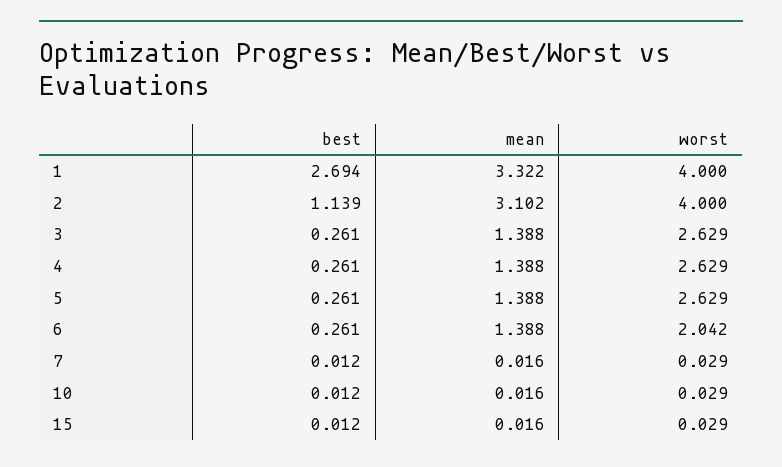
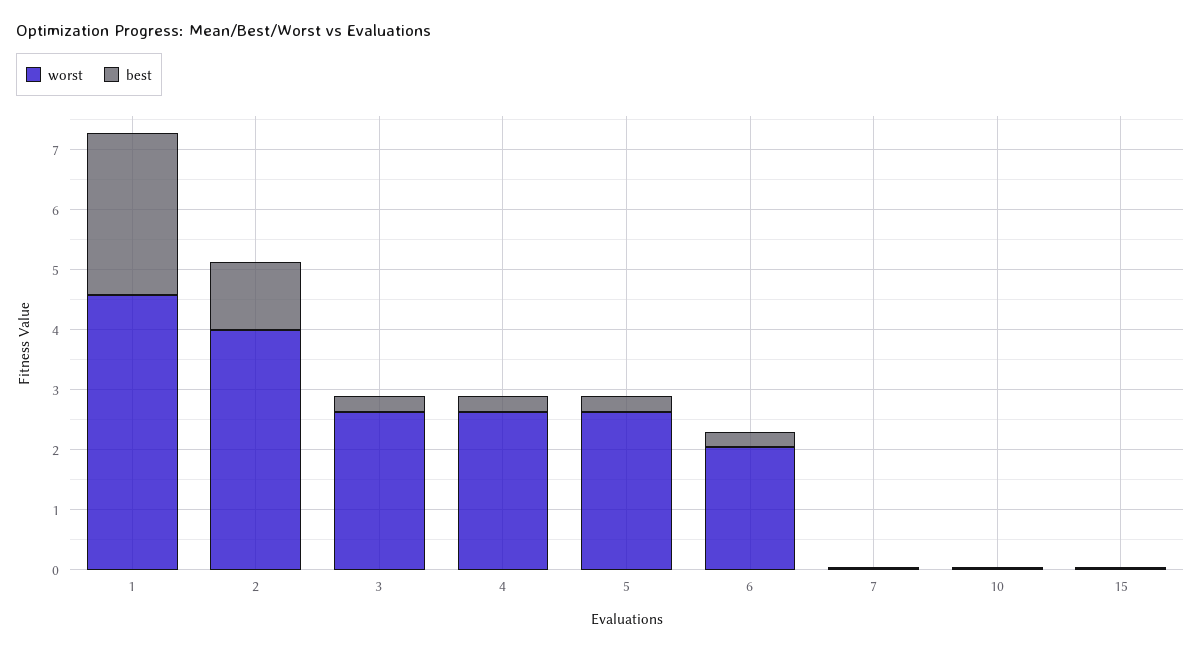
  {
    "best": {
      "1": 2.694,
      "2": 1.139,
      "3": 0.261,
      "4": 0.261,
      "5": 0.261,
      "6": 0.261,
      "7": 0.012,
      "10": 0.012,
      "15": 0.012
    },
-   "mean": {
-     "1": 3.322,
-     "2": 3.102,
-     "3": 1.388,
-     "4": 1.388,
-     "5": 1.388,
-     "6": 1.388,
-     "7": 0.016,
-     "10": 0.016,
-     "15": 0.016
-   },
    "worst": {
-     "1": 4,
+     "1": 4.6,
      "2": 4,
      "3": 2.629,
      "4": 2.629,
      "5": 2.629,
      "6": 2.042,
      "7": 0.029,
      "10": 0.029,
      "15": 0.029
    }
  }

